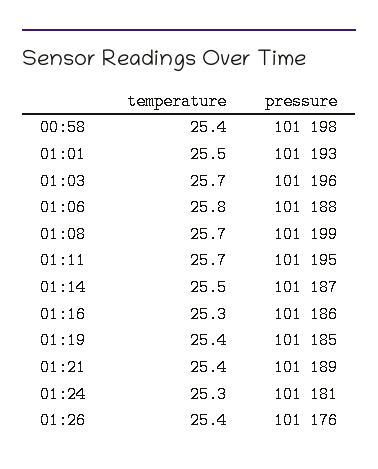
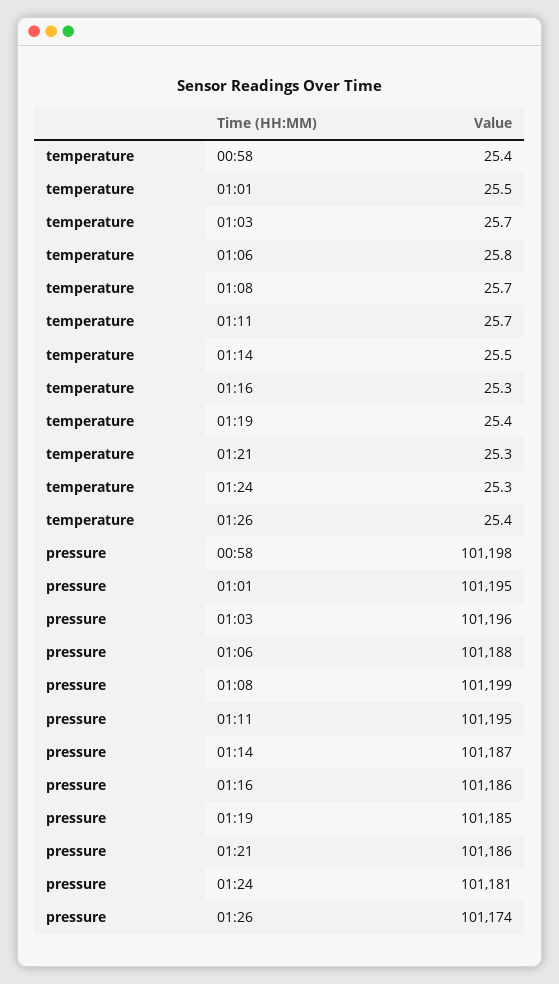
  {
    "temperature": {
      "00:58": 25.4,
      "01:01": 25.5,
      "01:03": 25.7,
      "01:06": 25.8,
      "01:08": 25.7,
      "01:11": 25.7,
      "01:14": 25.5,
      "01:16": 25.3,
      "01:19": 25.4,
-     "01:21": 25.4,
+     "01:21": 25.3,
      "01:24": 25.3,
      "01:26": 25.4
    },
    "pressure": {
      "00:58": 101198,
-     "01:01": 101193,
+     "01:01": 101195,
      "01:03": 101196,
      "01:06": 101188,
      "01:08": 101199,
      "01:11": 101195,
      "01:14": 101187,
      "01:16": 101186,
      "01:19": 101185,
-     "01:21": 101189,
+     "01:21": 101186,
      "01:24": 101181,
-     "01:26": 101176
+     "01:26": 101174
    }
  }

